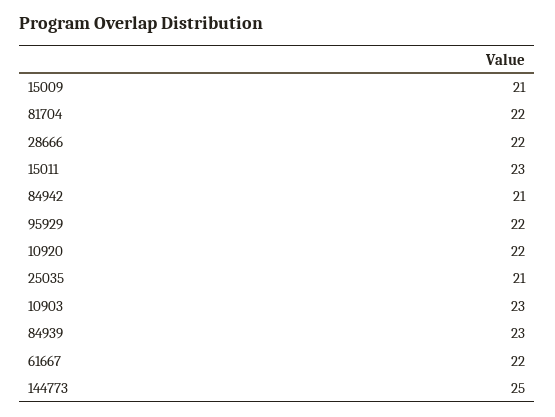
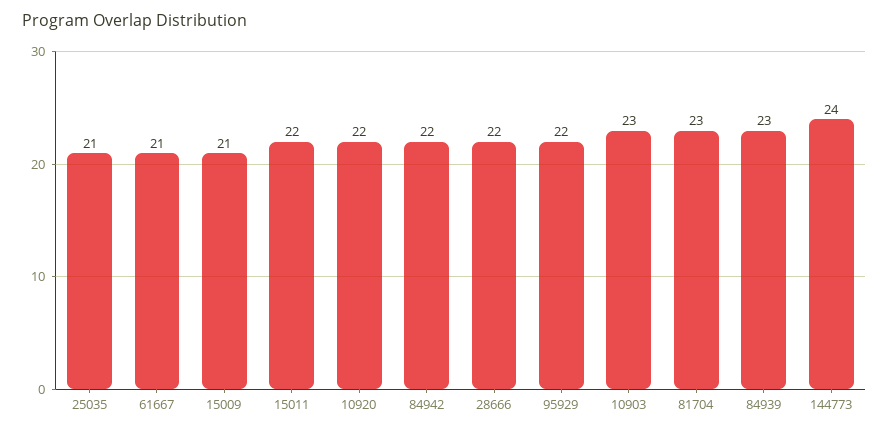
  {
    "15009": 21,
-   "81704": 22,
+   "81704": 23,
    "28666": 22,
-   "15011": 23,
+   "15011": 22,
-   "84942": 21,
+   "84942": 22,
    "95929": 22,
    "10920": 22,
    "25035": 21,
    "10903": 23,
    "84939": 23,
-   "61667": 22,
+   "61667": 21,
-   "144773": 25
+   "144773": 24
  }

